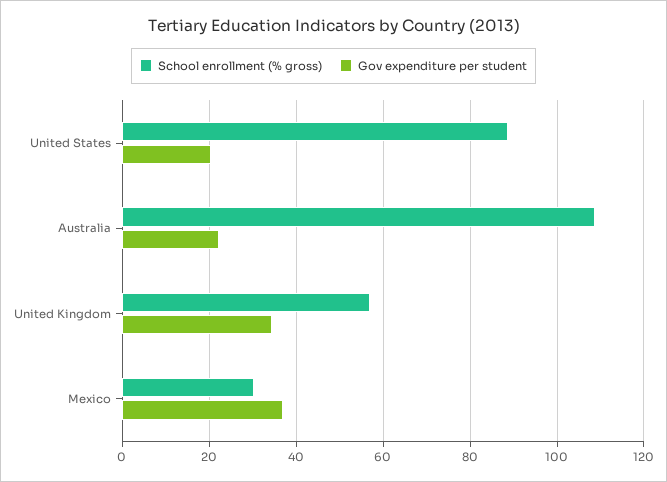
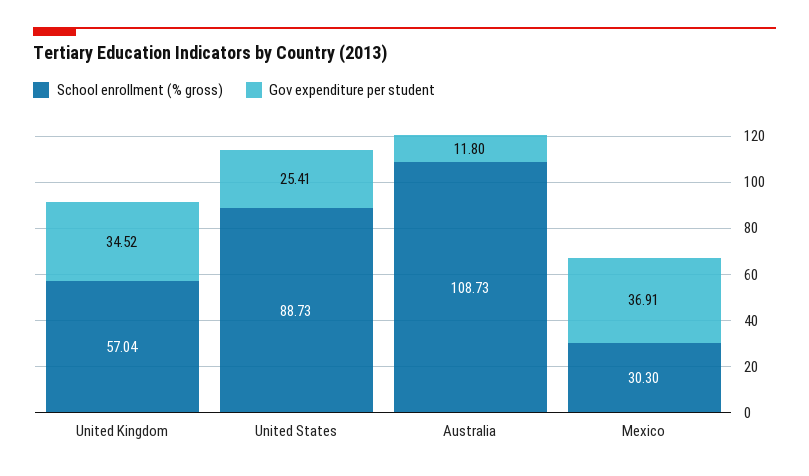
  {
    "School enrollment (% gross)": {
      "United States": 88.73,
      "Australia": 108.73,
      "United Kingdom": 57.04,
      "Mexico": 30.3
    },
    "Gov expenditure per student": {
-     "United States": 20,
+     "United States": 25.41,
-     "Australia": 22,
+     "Australia": 11.8,
      "United Kingdom": 34.52,
      "Mexico": 36.91
    }
  }

